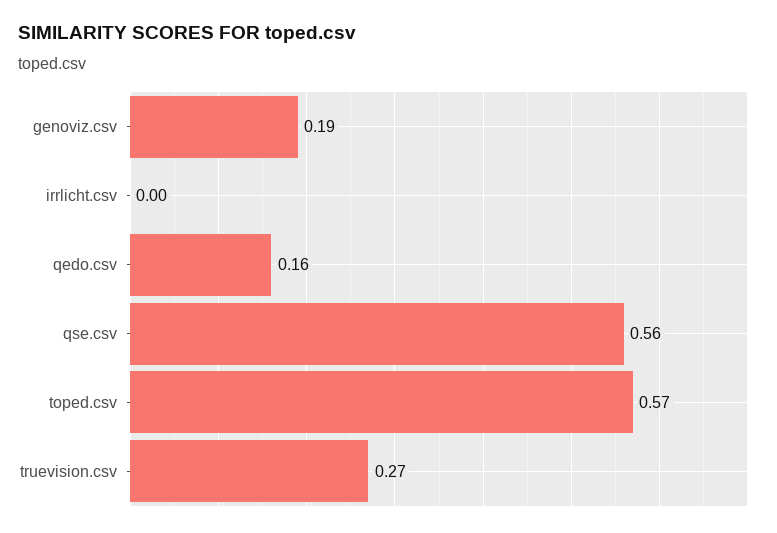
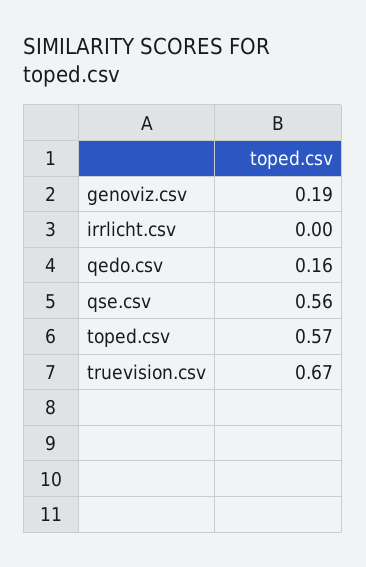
  {
    "genoviz.csv": 0.19,
    "irrlicht.csv": 0,
    "qedo.csv": 0.16,
    "qse.csv": 0.56,
    "toped.csv": 0.57,
-   "truevision.csv": 0.27
+   "truevision.csv": 0.67
  }

